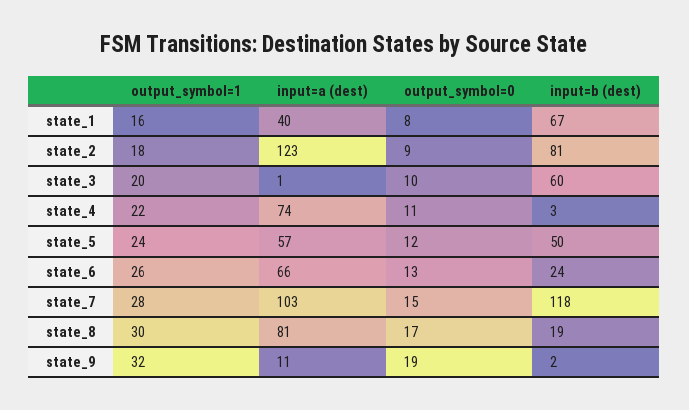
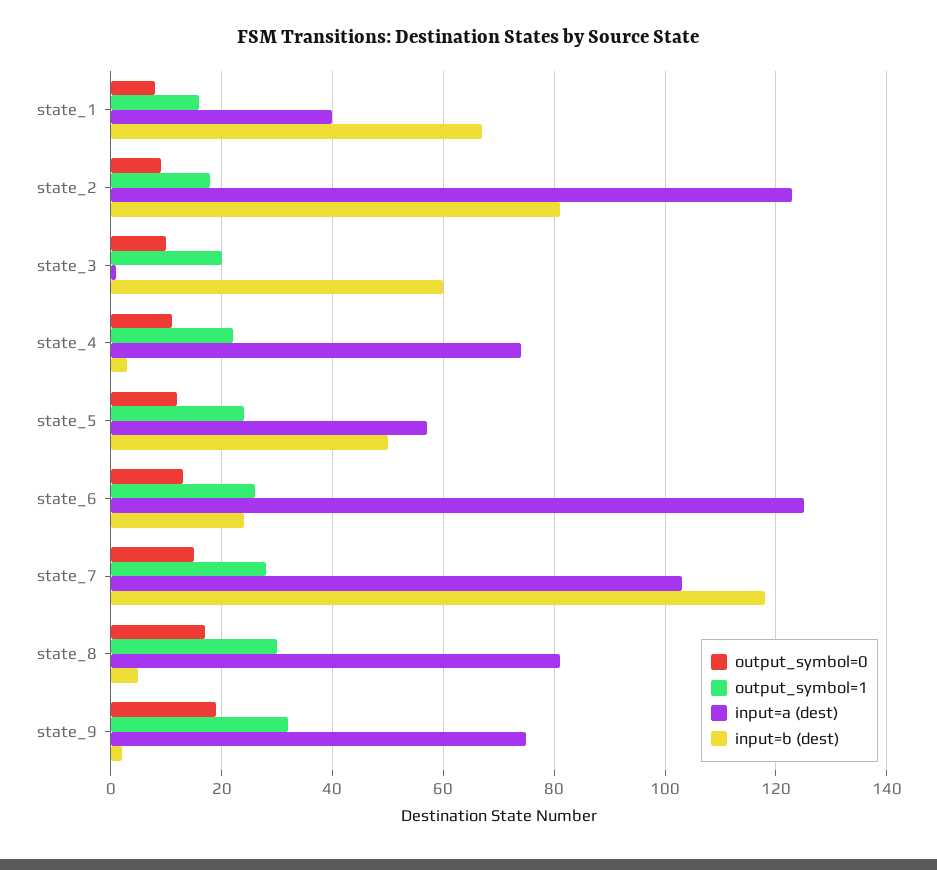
  {
    "output_symbol=1": {
      "state_1": 16,
      "state_2": 18,
      "state_3": 20,
      "state_4": 22,
      "state_5": 24,
      "state_6": 26,
      "state_7": 28,
      "state_8": 30,
      "state_9": 32
    },
    "input=a (dest)": {
      "state_1": 40,
      "state_2": 123,
      "state_3": 1,
      "state_4": 74,
      "state_5": 57,
-     "state_6": 66,
+     "state_6": 125,
      "state_7": 103,
      "state_8": 81,
-     "state_9": 11
+     "state_9": 75
    },
    "output_symbol=0": {
      "state_1": 8,
      "state_2": 9,
      "state_3": 10,
      "state_4": 11,
      "state_5": 12,
      "state_6": 13,
      "state_7": 15,
      "state_8": 17,
      "state_9": 19
    },
    "input=b (dest)": {
      "state_1": 67,
      "state_2": 81,
      "state_3": 60,
      "state_4": 3,
      "state_5": 50,
      "state_6": 24,
      "state_7": 118,
-     "state_8": 19,
+     "state_8": 5,
      "state_9": 2
    }
  }

